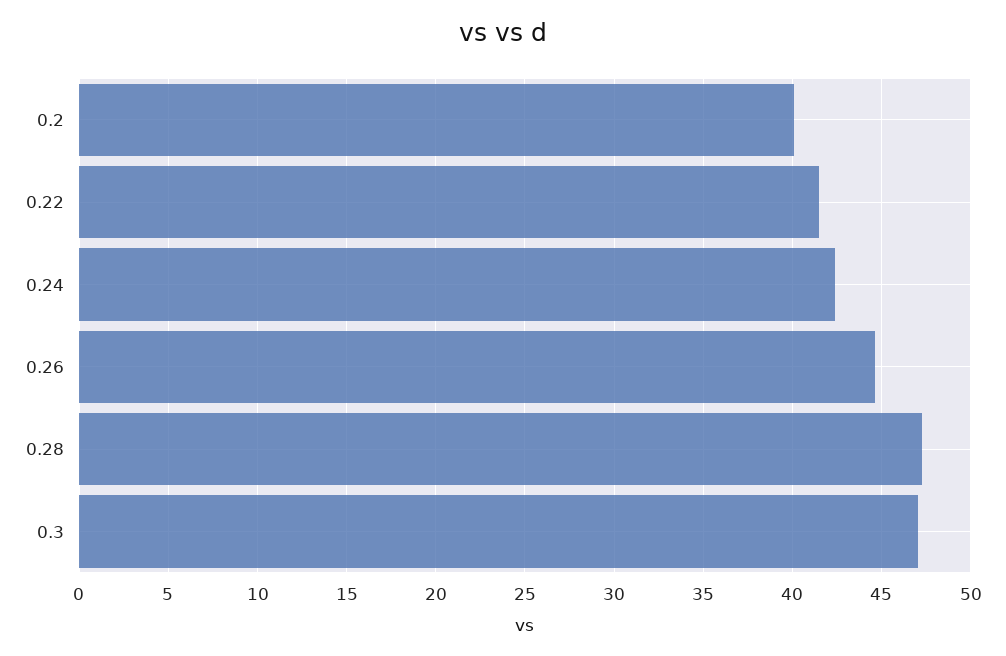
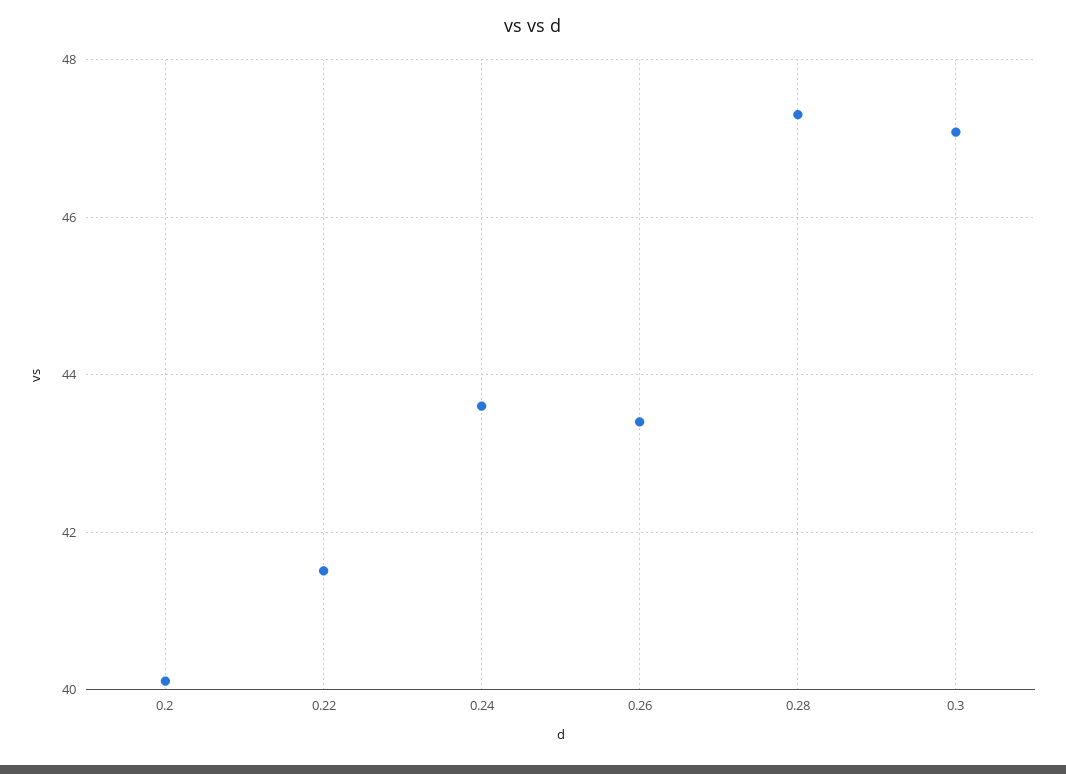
  {
    "0.2": 40.2,
    "0.22": 41.6,
-   "0.24": 42.5,
+   "0.24": 43.6,
-   "0.26": 44.5,
+   "0.26": 43.4,
    "0.28": 47.4,
    "0.3": 47
  }

